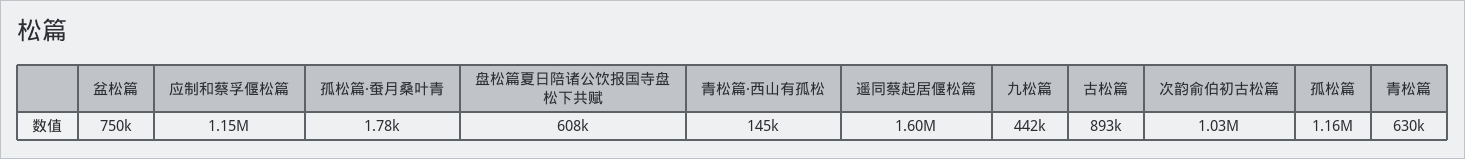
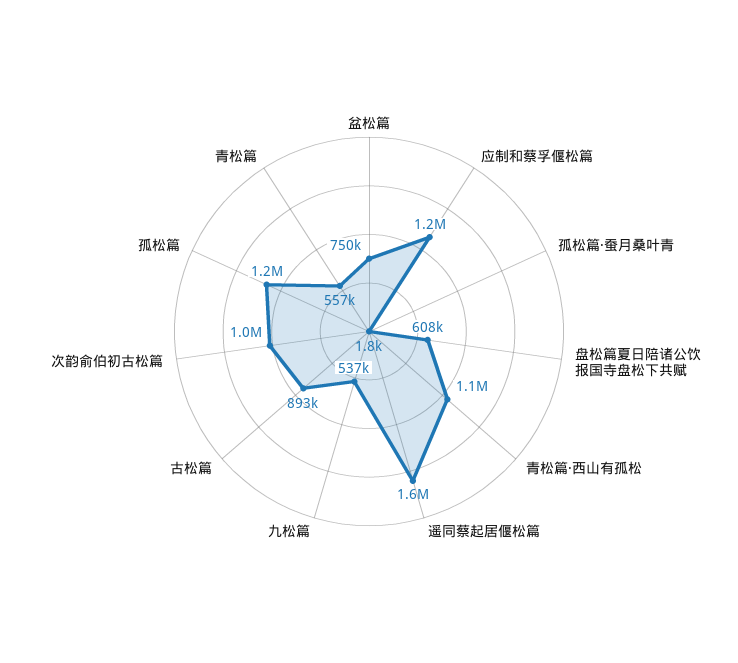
  {
    "盆松篇": 750000,
    "应制和蔡孚偃松篇": 1150000,
    "孤松篇·蚕月桑叶青": 1780,
    "盘松篇夏日陪诸公饮报国寺盘松下共赋": 608000,
-   "青松篇·西山有孤松": 145000,
+   "青松篇·西山有孤松": 1100000,
    "遥同蔡起居偃松篇": 1600000,
-   "九松篇": 442000,
+   "九松篇": 537000,
    "古松篇": 893000,
    "次韵俞伯初古松篇": 1030000,
    "孤松篇": 1160000,
-   "青松篇": 630000
+   "青松篇": 557000
  }

